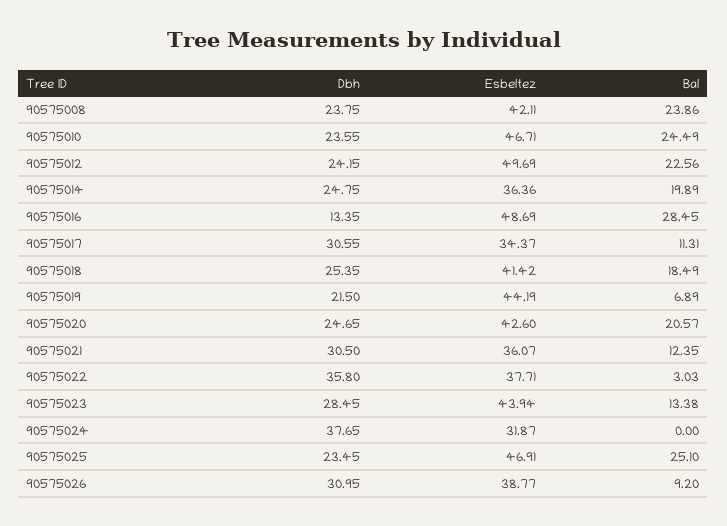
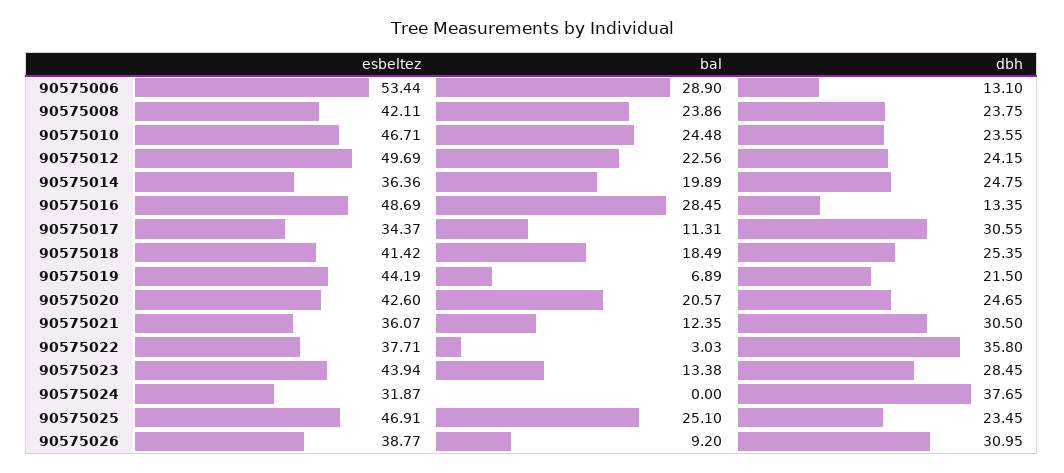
  {
    "Dbh": {
      "90575008": 23.75,
      "90575010": 23.55,
      "90575012": 24.15,
      "90575014": 24.75,
      "90575016": 13.35,
      "90575017": 30.55,
      "90575018": 25.35,
      "90575019": 21.5,
      "90575020": 24.65,
      "90575021": 30.5,
      "90575022": 35.8,
      "90575023": 28.45,
      "90575024": 37.65,
      "90575025": 23.45,
-     "90575026": 30.95
+     "90575026": 30.95,
+     "90575006": 13.1
    },
    "Esbeltez": {
      "90575008": 42.11,
      "90575010": 46.71,
      "90575012": 49.69,
      "90575014": 36.36,
      "90575016": 48.69,
      "90575017": 34.37,
      "90575018": 41.42,
      "90575019": 44.19,
      "90575020": 42.6,
      "90575021": 36.07,
      "90575022": 37.71,
      "90575023": 43.94,
      "90575024": 31.87,
      "90575025": 46.91,
-     "90575026": 38.77
+     "90575026": 38.77,
+     "90575006": 53.44
    },
    "Bal": {
      "90575008": 23.86,
-     "90575010": 24.49,
+     "90575010": 24.48,
      "90575012": 22.56,
      "90575014": 19.89,
      "90575016": 28.45,
      "90575017": 11.31,
      "90575018": 18.49,
      "90575019": 6.89,
      "90575020": 20.57,
      "90575021": 12.35,
      "90575022": 3.03,
      "90575023": 13.38,
      "90575024": 0,
      "90575025": 25.1,
-     "90575026": 9.2
+     "90575026": 9.2,
+     "90575006": 28.9
    }
  }

